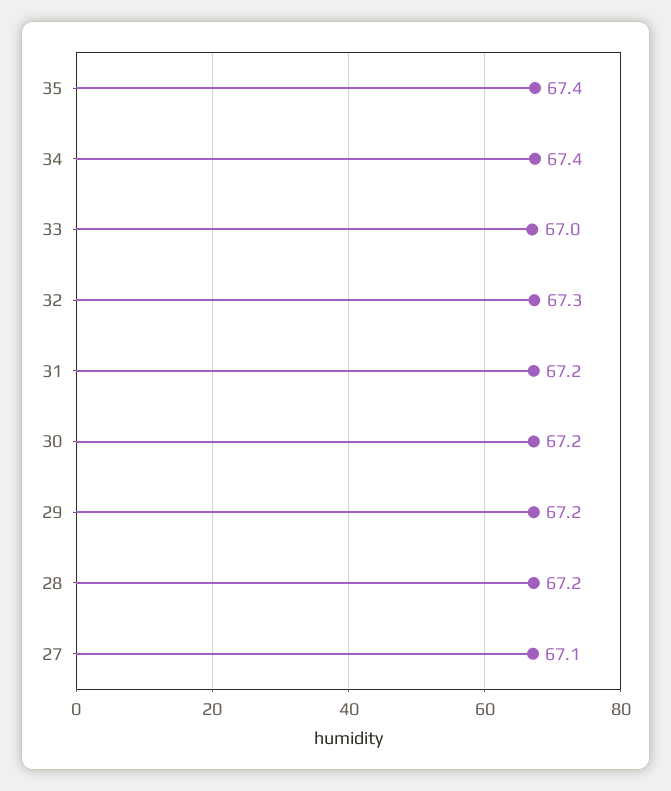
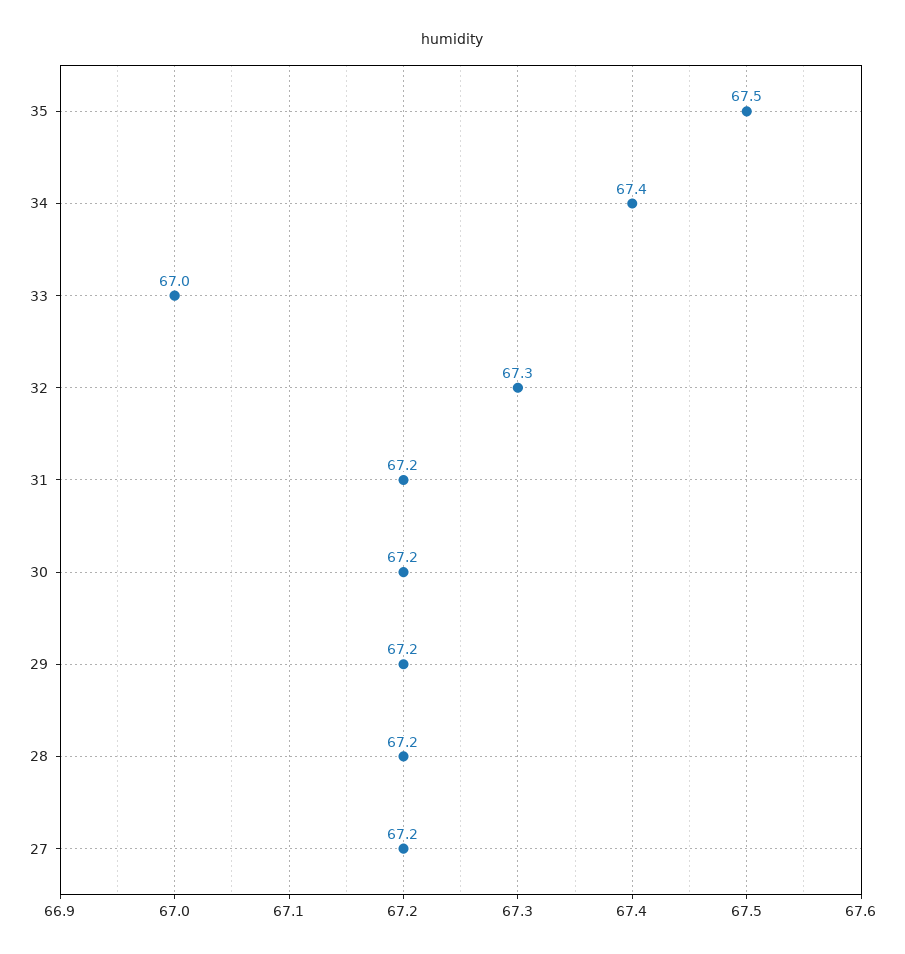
  {
-   "35": 67.4,
+   "35": 67.5,
    "34": 67.4,
    "33": 67,
    "32": 67.3,
    "31": 67.2,
    "30": 67.2,
    "29": 67.2,
    "28": 67.2,
-   "27": 67.1
+   "27": 67.2
  }

